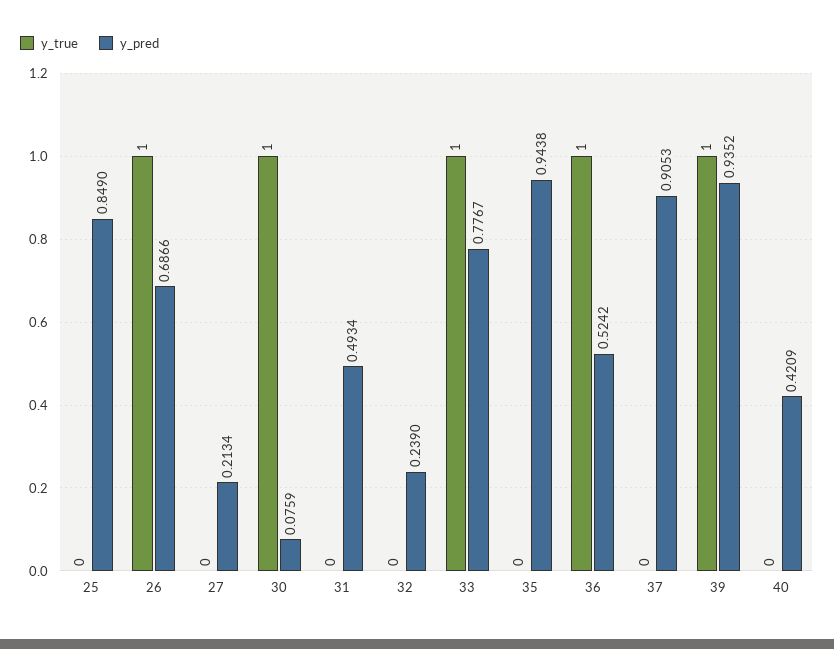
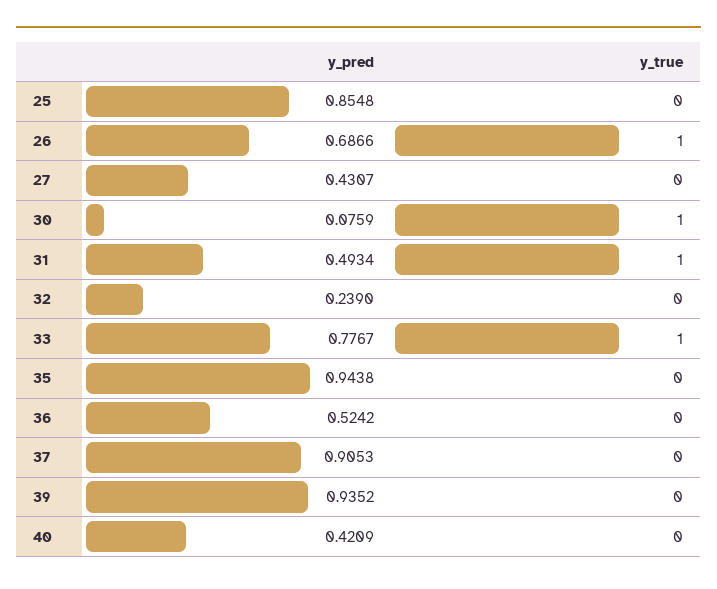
  {
    "y_true": {
      "25": 0,
      "26": 1,
      "27": 0,
      "30": 1,
-     "31": 0,
+     "31": 1,
      "32": 0,
      "33": 1,
      "35": 0,
-     "36": 1,
+     "36": 0,
      "37": 0,
-     "39": 1,
+     "39": 0,
      "40": 0
    },
    "y_pred": {
-     "25": 0.849,
+     "25": 0.8548,
      "26": 0.6866,
-     "27": 0.2134,
+     "27": 0.4307,
      "30": 0.0759,
      "31": 0.4934,
      "32": 0.239,
      "33": 0.7767,
      "35": 0.9438,
      "36": 0.5242,
      "37": 0.9053,
      "39": 0.9352,
      "40": 0.4209
    }
  }

